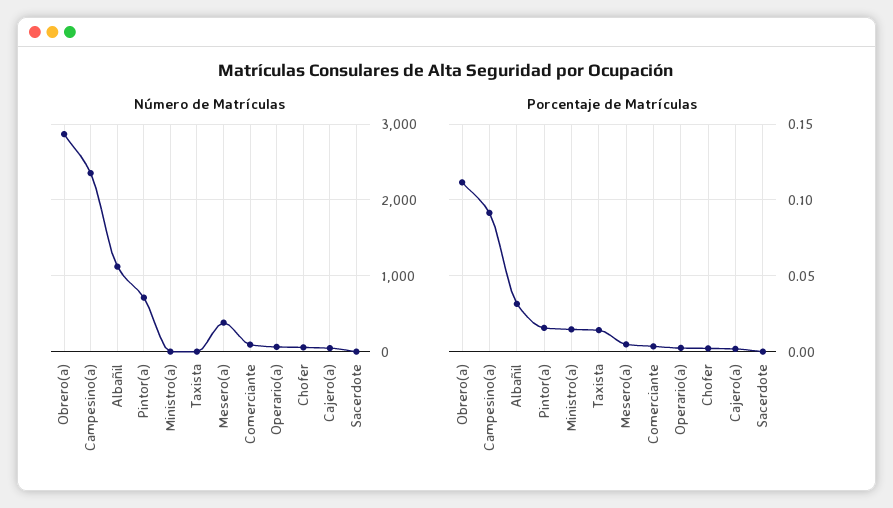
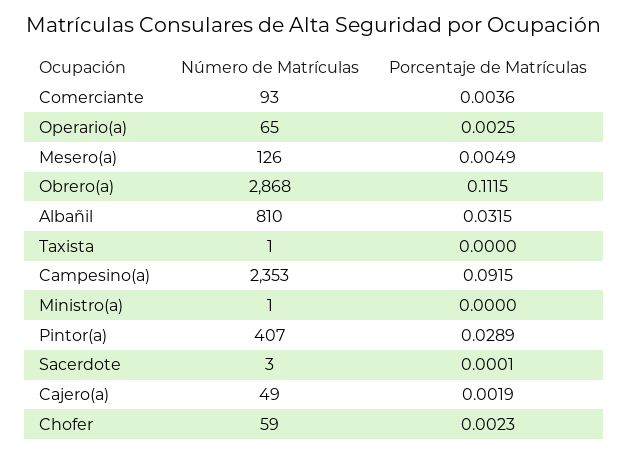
  {
    "Número de Matrículas": {
      "Obrero(a)": 2868,
      "Campesino(a)": 2353,
-     "Albañil": 1100,
+     "Albañil": 810,
-     "Pintor(a)": 700,
+     "Pintor(a)": 407,
      "Ministro(a)": 1,
      "Taxista": 1,
-     "Mesero(a)": 400,
+     "Mesero(a)": 126,
      "Comerciante": 93,
      "Operario(a)": 65,
      "Chofer": 59,
      "Cajero(a)": 49,
      "Sacerdote": 3
    },
    "Porcentaje de Matrículas": {
      "Obrero(a)": 0.1115,
      "Campesino(a)": 0.0915,
      "Albañil": 0.0315,
-     "Pintor(a)": 0.015,
+     "Pintor(a)": 0.0289,
-     "Ministro(a)": 0.015,
+     "Ministro(a)": 0,
-     "Taxista": 0.015,
+     "Taxista": 0,
      "Mesero(a)": 0.0049,
      "Comerciante": 0.0036,
      "Operario(a)": 0.0025,
      "Chofer": 0.0023,
      "Cajero(a)": 0.0019,
      "Sacerdote": 0.0001
    }
  }

